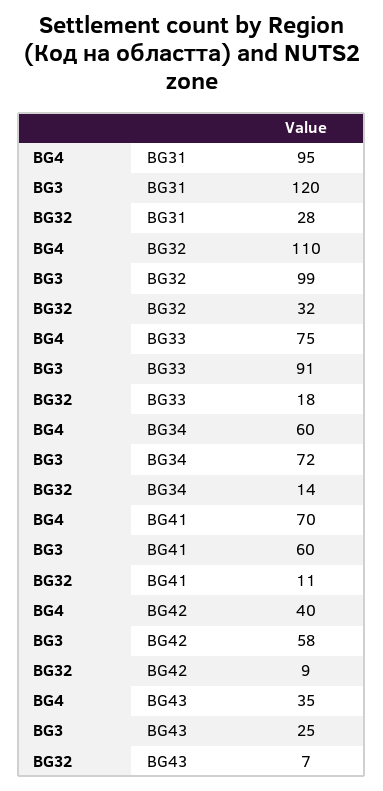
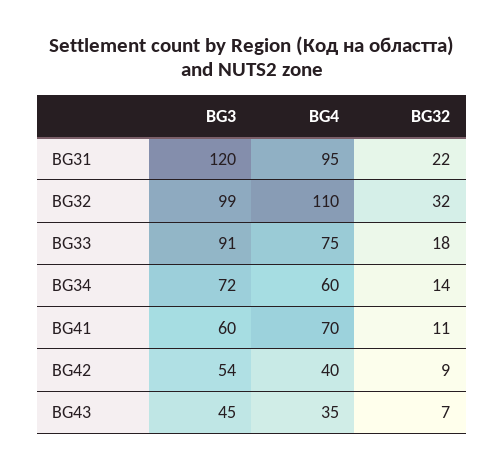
  {
    "BG4": {
      "BG31": 95,
      "BG32": 110,
      "BG33": 75,
      "BG34": 60,
      "BG41": 70,
      "BG42": 40,
      "BG43": 35
    },
    "BG3": {
      "BG31": 120,
      "BG32": 99,
      "BG33": 91,
      "BG34": 72,
      "BG41": 60,
-     "BG42": 58,
+     "BG42": 54,
-     "BG43": 25
+     "BG43": 45
    },
    "BG32": {
-     "BG31": 28,
+     "BG31": 22,
      "BG32": 32,
      "BG33": 18,
      "BG34": 14,
      "BG41": 11,
      "BG42": 9,
      "BG43": 7
    }
  }

